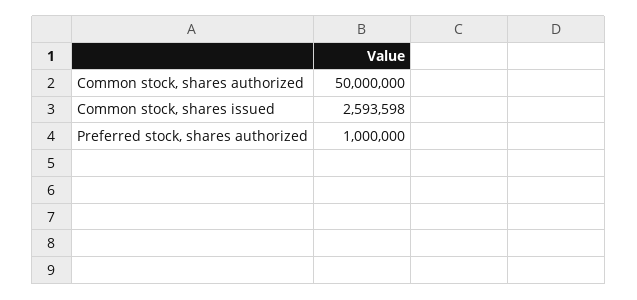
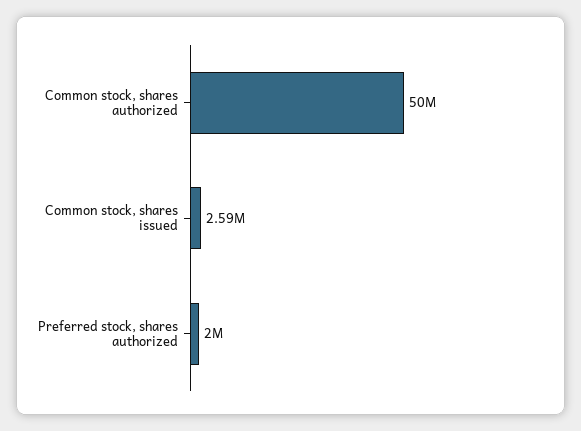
  {
    "Common stock, shares authorized": 50000000,
    "Common stock, shares issued": 2593598,
-   "Preferred stock, shares authorized": 1000000
+   "Preferred stock, shares authorized": 2000000
  }

